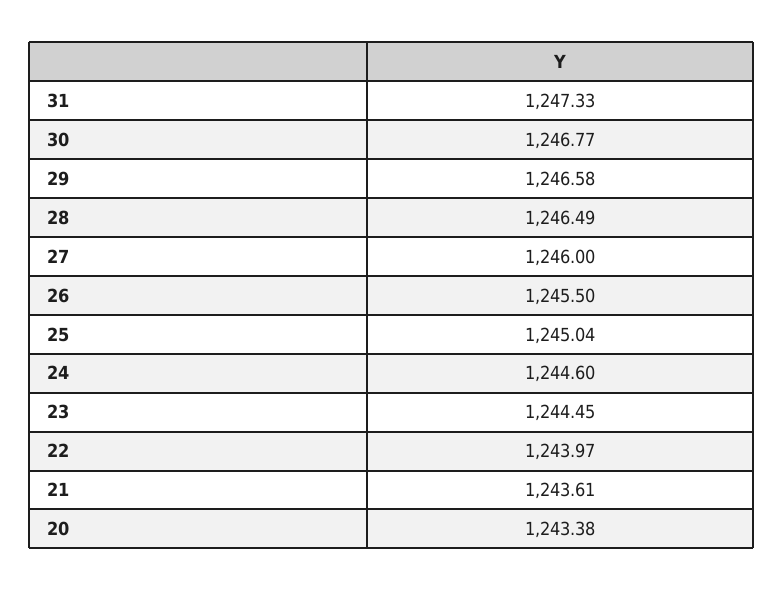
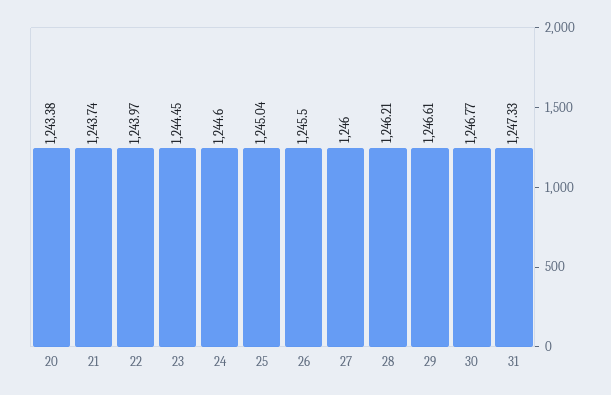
  {
    "31": 1247.33,
    "30": 1246.77,
-   "29": 1246.58,
+   "29": 1246.61,
-   "28": 1246.49,
+   "28": 1246.21,
    "27": 1246,
    "26": 1245.5,
    "25": 1245.04,
    "24": 1244.6,
    "23": 1244.45,
    "22": 1243.97,
-   "21": 1243.61,
+   "21": 1243.74,
    "20": 1243.38
  }

